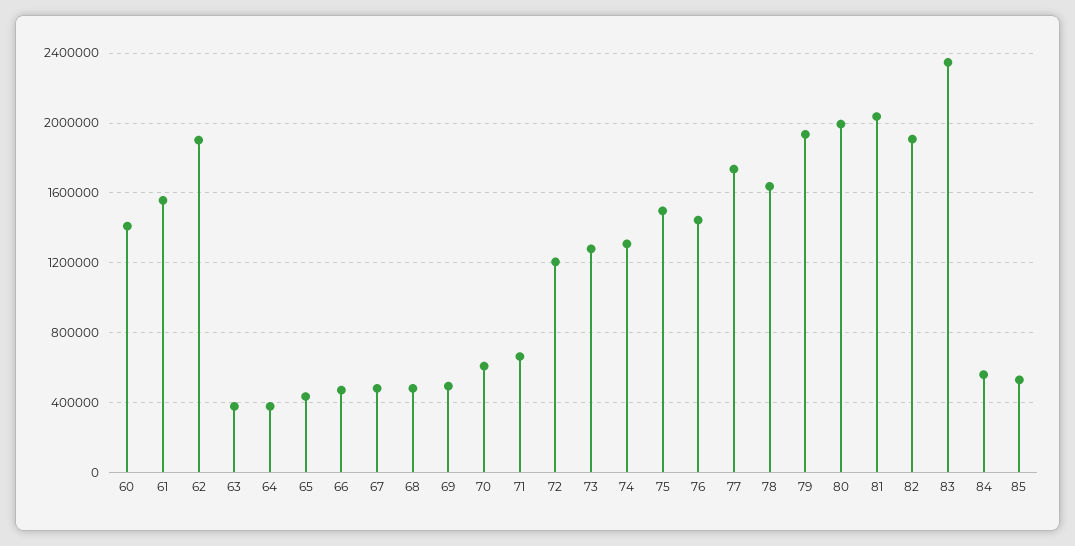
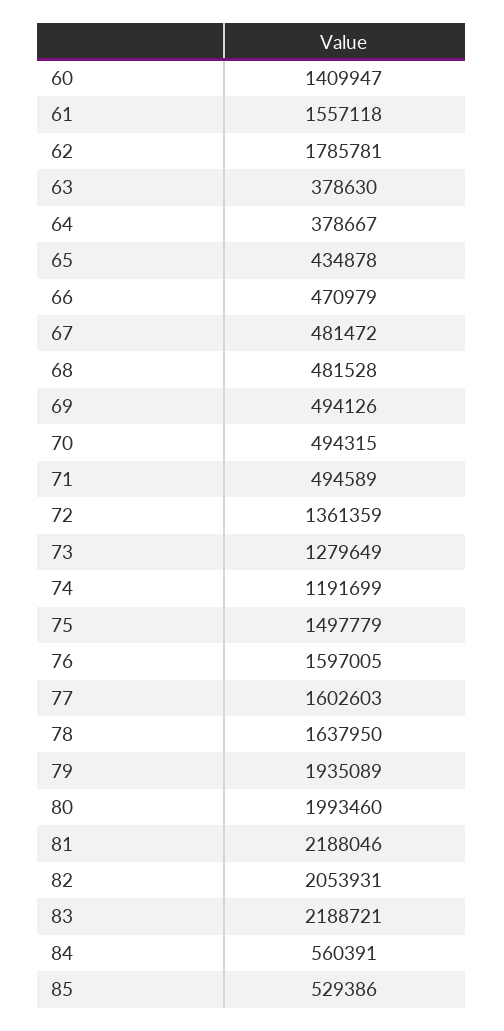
  {
    "60": 1409947,
    "61": 1557118,
-   "62": 1900000,
+   "62": 1785781,
    "63": 378630,
    "64": 378667,
    "65": 434878,
    "66": 470979,
    "67": 481472,
    "68": 481528,
    "69": 494126,
-   "70": 600000,
+   "70": 494315,
-   "71": 650000,
+   "71": 494589,
-   "72": 1200000,
+   "72": 1361359,
    "73": 1279649,
-   "74": 1300000,
+   "74": 1191699,
    "75": 1497779,
-   "76": 1450000,
+   "76": 1597005,
-   "77": 1750000,
+   "77": 1602603,
    "78": 1637950,
    "79": 1935089,
    "80": 1993460,
-   "81": 2050000,
+   "81": 2188046,
-   "82": 1900000,
+   "82": 2053931,
-   "83": 2350000,
+   "83": 2188721,
    "84": 560391,
    "85": 529386
  }

